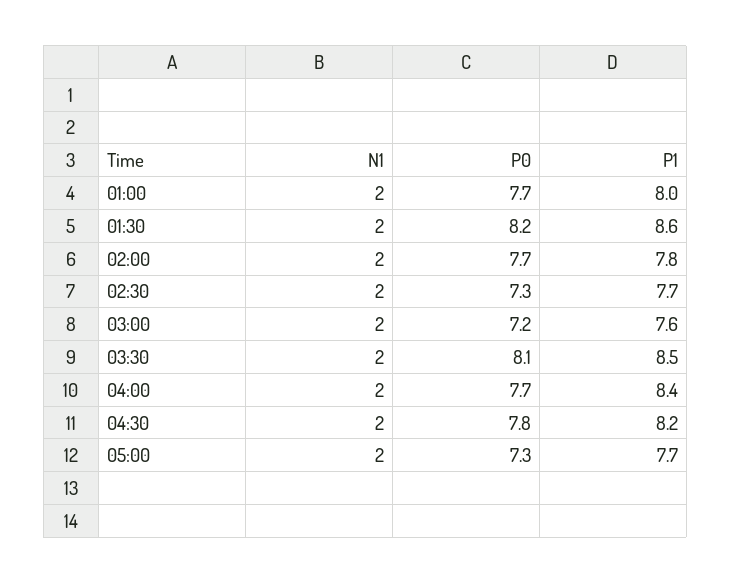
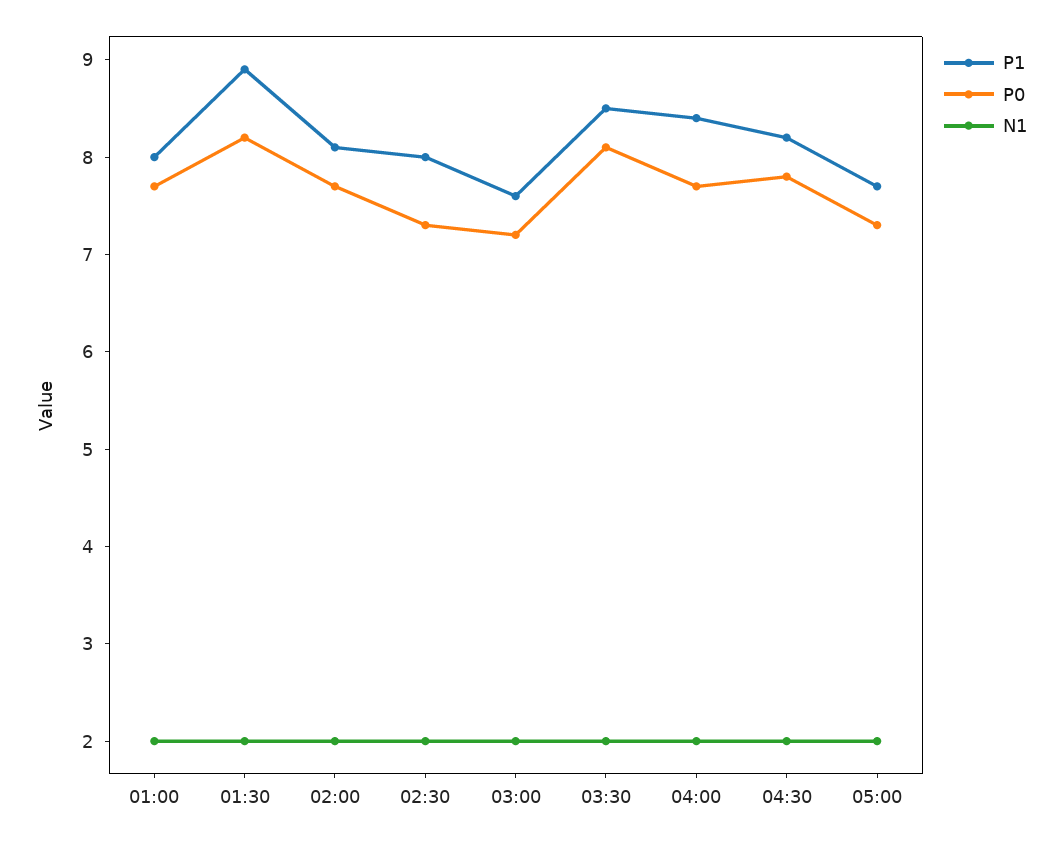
  {
    "N1": {
      "01:00": 2,
      "01:30": 2,
      "02:00": 2,
      "02:30": 2,
      "03:00": 2,
      "03:30": 2,
      "04:00": 2,
      "04:30": 2,
      "05:00": 2
    },
    "P0": {
      "01:00": 7.7,
      "01:30": 8.2,
      "02:00": 7.7,
      "02:30": 7.3,
      "03:00": 7.2,
      "03:30": 8.1,
      "04:00": 7.7,
      "04:30": 7.8,
      "05:00": 7.3
    },
    "P1": {
      "01:00": 8,
-     "01:30": 8.6,
+     "01:30": 8.9,
-     "02:00": 7.8,
+     "02:00": 8.1,
-     "02:30": 7.7,
+     "02:30": 8,
      "03:00": 7.6,
      "03:30": 8.5,
      "04:00": 8.4,
      "04:30": 8.2,
      "05:00": 7.7
    }
  }

